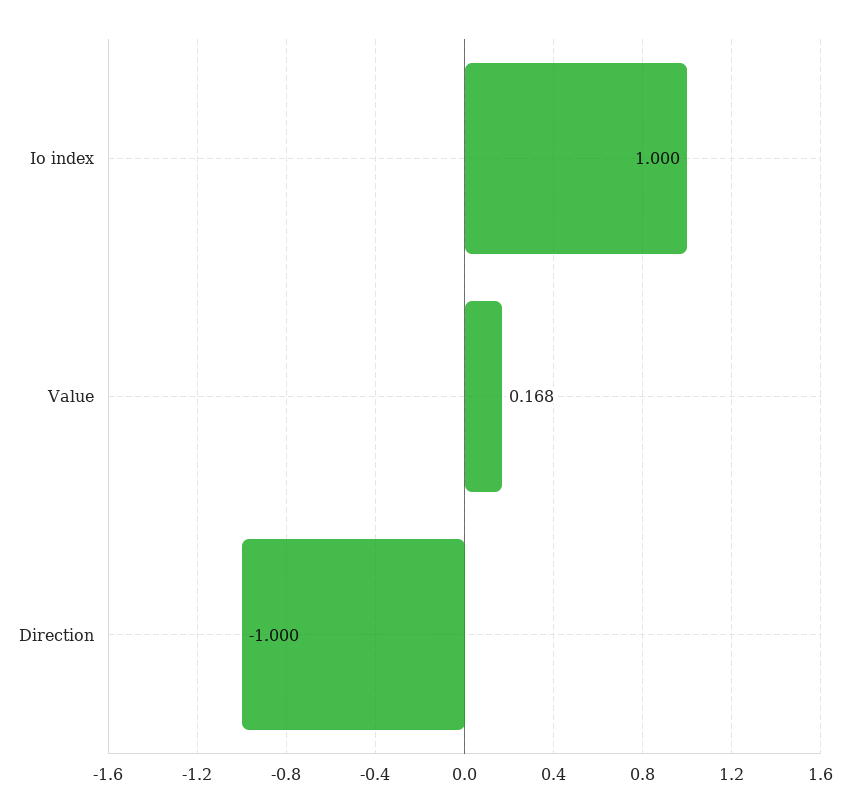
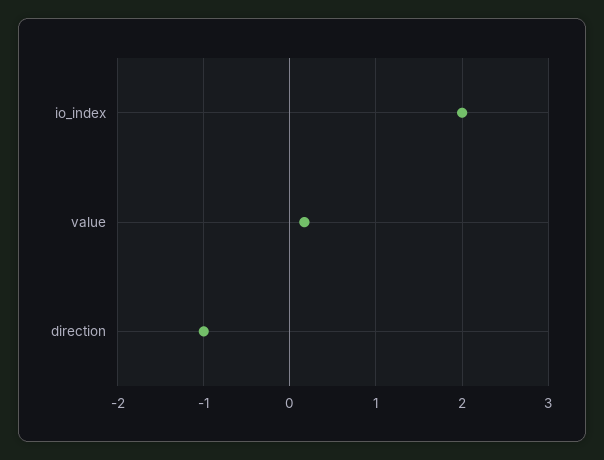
  {
-   "Io index": 1,
+   "Io index": 2,
    "Value": 0.168,
    "Direction": -1
  }

